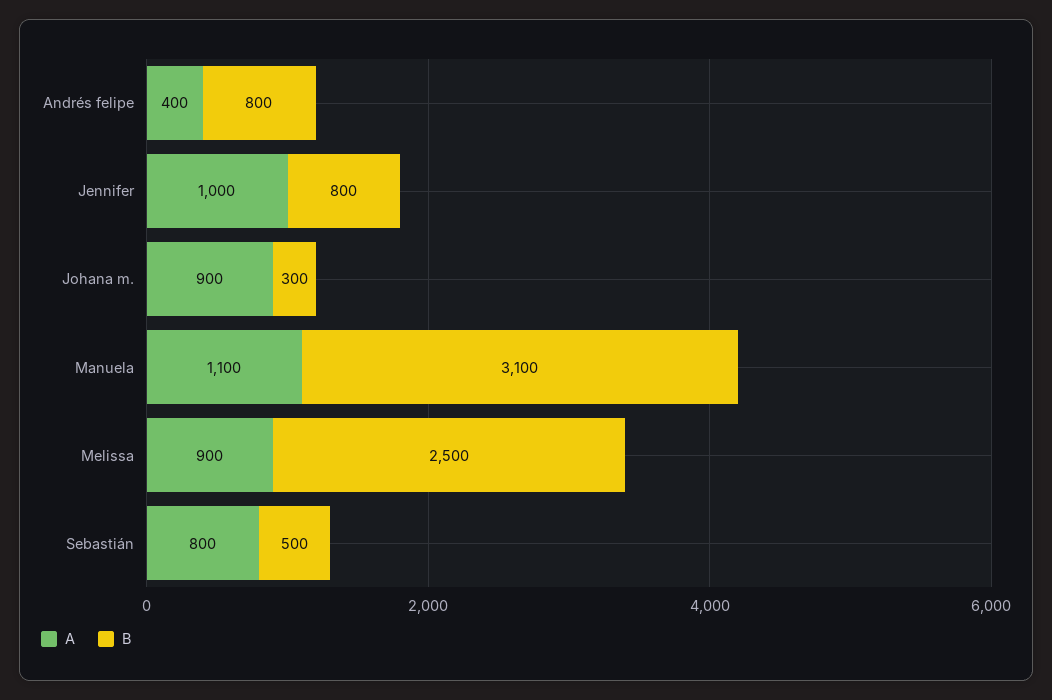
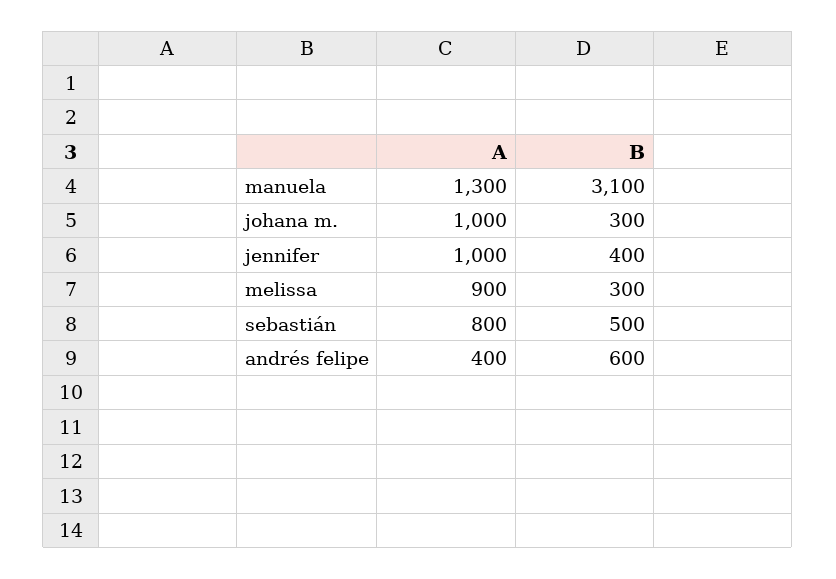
  {
    "A": {
      "Andrés felipe": 400,
      "Jennifer": 1000,
-     "Johana m.": 900,
+     "Johana m.": 1000,
-     "Manuela": 1100,
+     "Manuela": 1300,
      "Melissa": 900,
      "Sebastián": 800
    },
    "B": {
-     "Andrés felipe": 800,
+     "Andrés felipe": 600,
-     "Jennifer": 800,
+     "Jennifer": 400,
      "Johana m.": 300,
      "Manuela": 3100,
-     "Melissa": 2500,
+     "Melissa": 300,
      "Sebastián": 500
    }
  }

